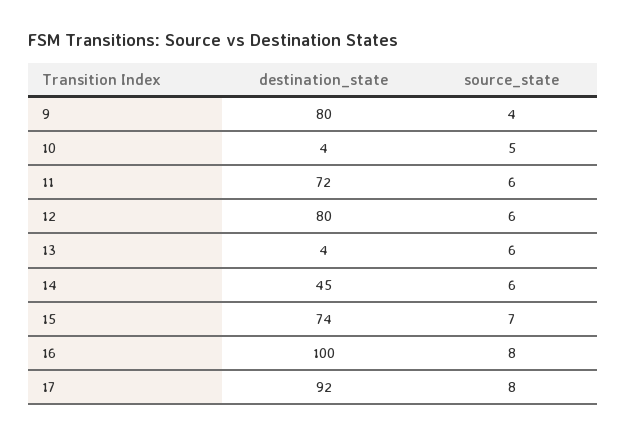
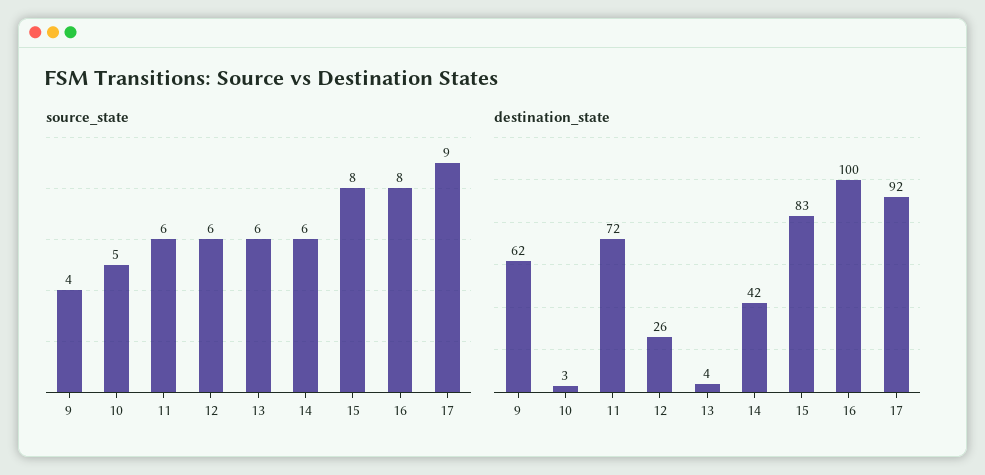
  {
    "destination_state": {
-     "9": 80,
+     "9": 62,
-     "10": 4,
+     "10": 3,
      "11": 72,
-     "12": 80,
+     "12": 26,
      "13": 4,
-     "14": 45,
+     "14": 42,
-     "15": 74,
+     "15": 83,
      "16": 100,
      "17": 92
    },
    "source_state": {
      "9": 4,
      "10": 5,
      "11": 6,
      "12": 6,
      "13": 6,
      "14": 6,
-     "15": 7,
+     "15": 8,
      "16": 8,
-     "17": 8
+     "17": 9
    }
  }

